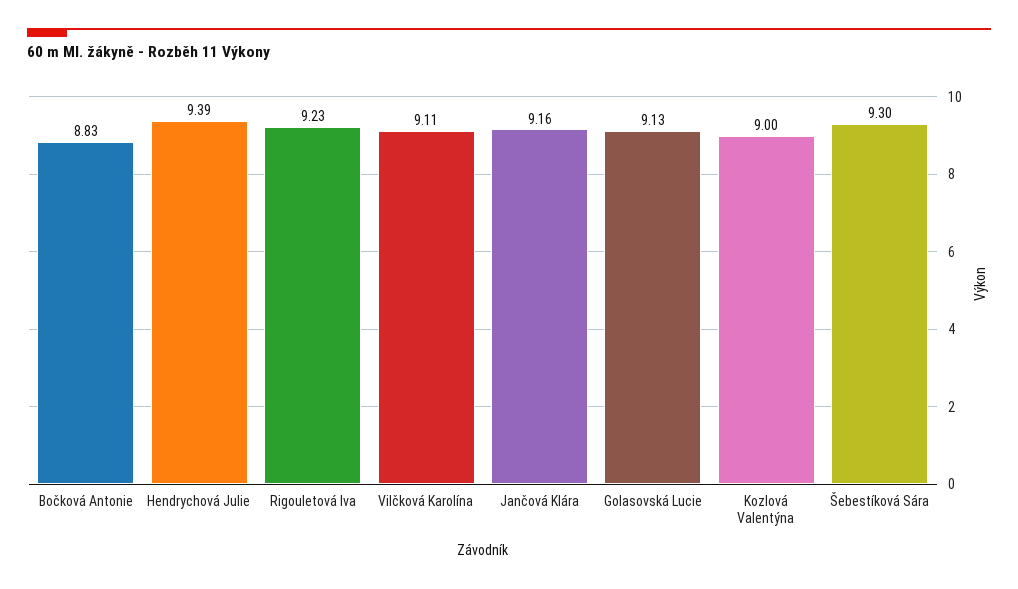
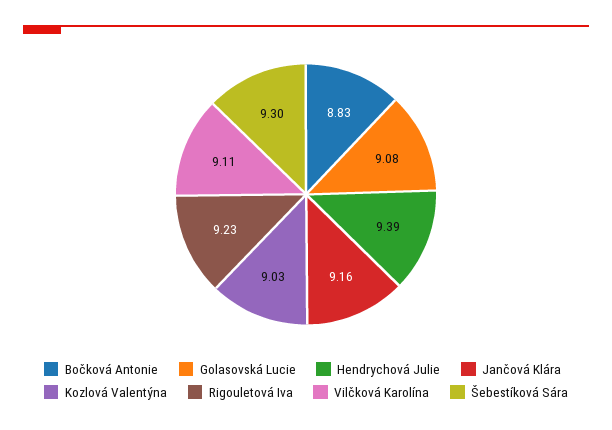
  {
    "Bočková Antonie": 8.83,
    "Hendrychová Julie": 9.39,
    "Rigouletová Iva": 9.23,
    "Vilčková Karolína": 9.11,
    "Jančová Klára": 9.16,
-   "Golasovská Lucie": 9.13,
+   "Golasovská Lucie": 9.08,
-   "Kozlová Valentýna": 9,
+   "Kozlová Valentýna": 9.03,
    "Šebestíková Sára": 9.3
  }

